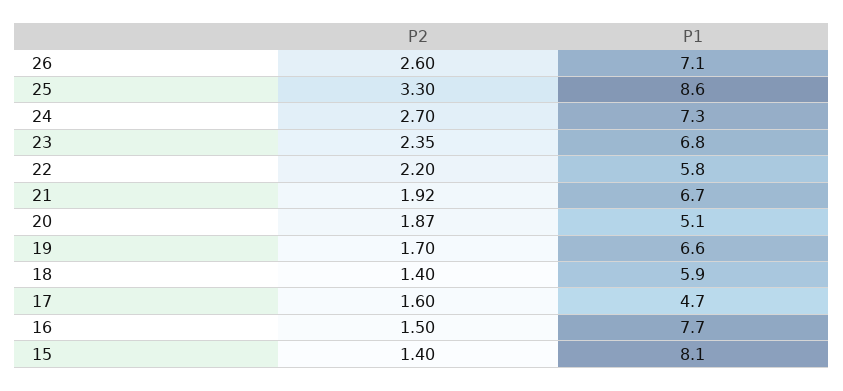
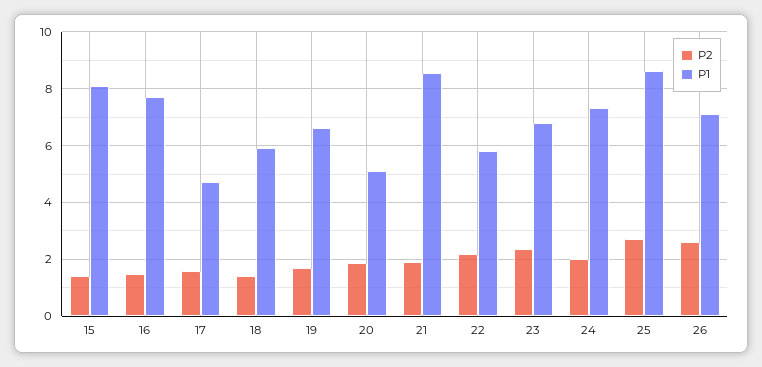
  {
    "P2": {
      "26": 2.6,
-     "25": 3.3,
+     "25": 2.75,
-     "24": 2.7,
+     "24": 2,
      "23": 2.35,
      "22": 2.2,
      "21": 1.92,
      "20": 1.87,
      "19": 1.7,
      "18": 1.4,
      "17": 1.6,
      "16": 1.5,
      "15": 1.4
    },
    "P1": {
      "26": 7.1,
      "25": 8.6,
      "24": 7.3,
      "23": 6.8,
      "22": 5.8,
-     "21": 6.7,
+     "21": 8.5,
      "20": 5.1,
      "19": 6.6,
      "18": 5.9,
      "17": 4.7,
      "16": 7.7,
      "15": 8.1
    }
  }

